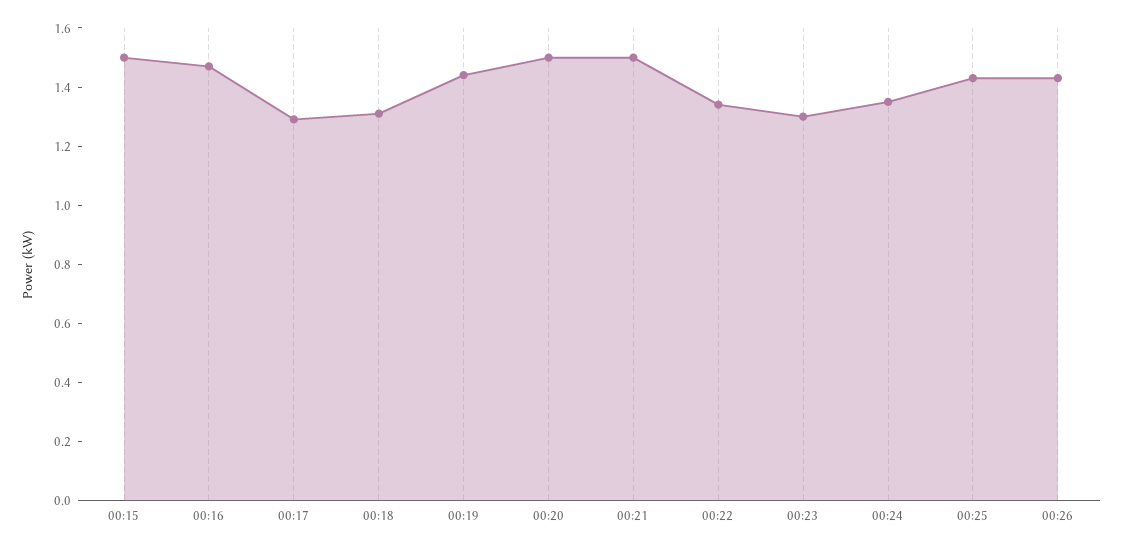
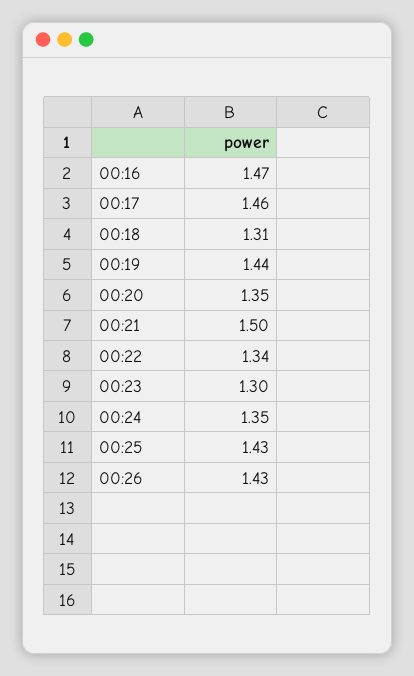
  {
-   "00:15": 1.5,
    "00:16": 1.47,
-   "00:17": 1.3,
+   "00:17": 1.46,
    "00:18": 1.31,
    "00:19": 1.44,
-   "00:20": 1.5,
+   "00:20": 1.35,
    "00:21": 1.5,
    "00:22": 1.34,
    "00:23": 1.3,
    "00:24": 1.35,
    "00:25": 1.43,
    "00:26": 1.43
  }

